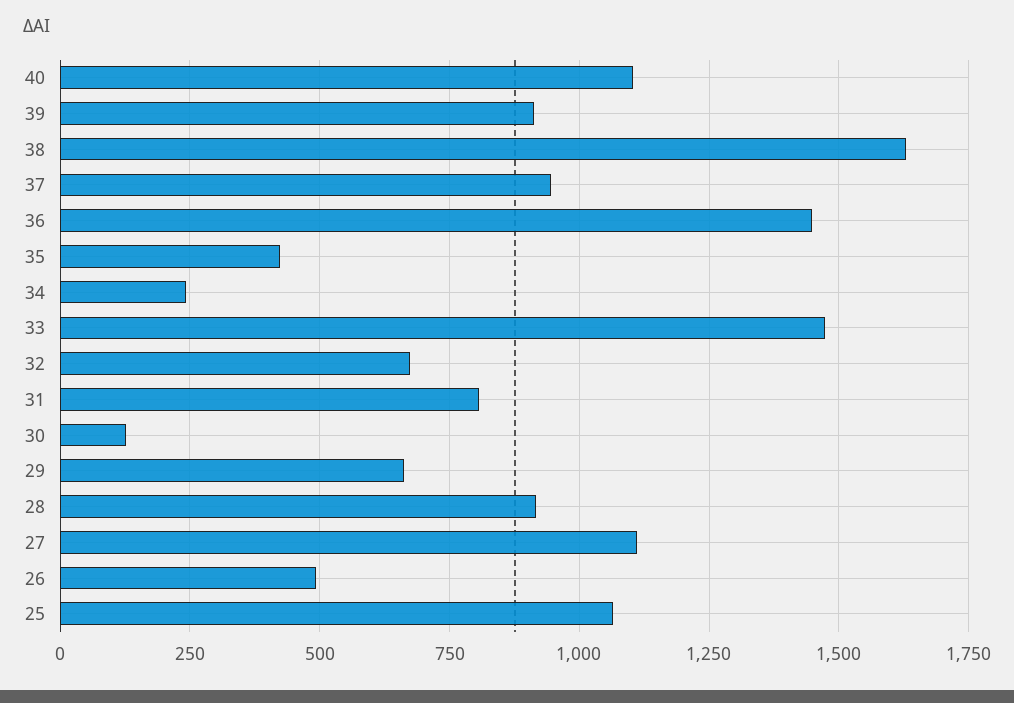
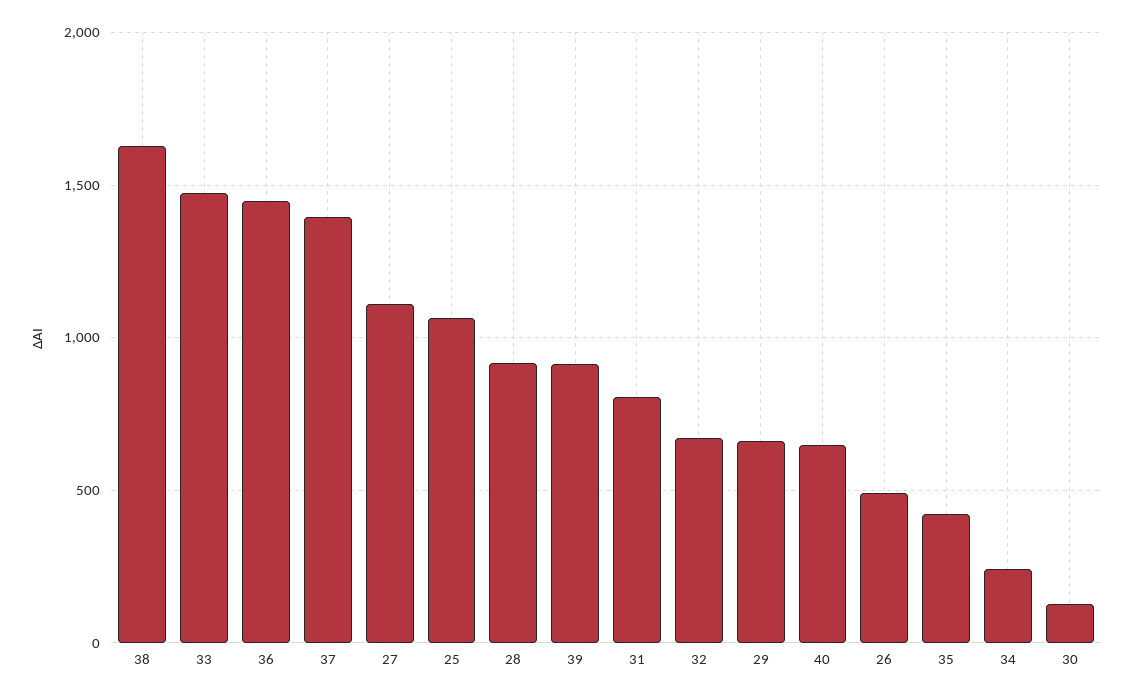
  {
-   "40": 1100,
+   "40": 650,
    "39": 925,
    "38": 1625,
-   "37": 950,
+   "37": 1400,
    "36": 1450,
    "35": 425,
    "34": 250,
    "33": 1475,
    "32": 675,
    "31": 800,
    "30": 125,
    "29": 675,
    "28": 925,
    "27": 1100,
    "26": 500,
    "25": 1075
  }

